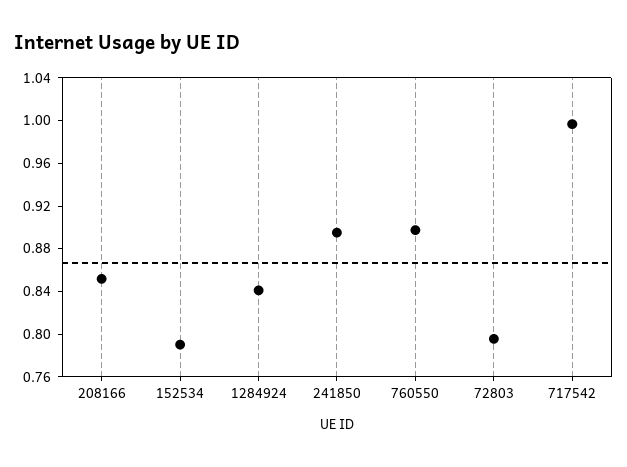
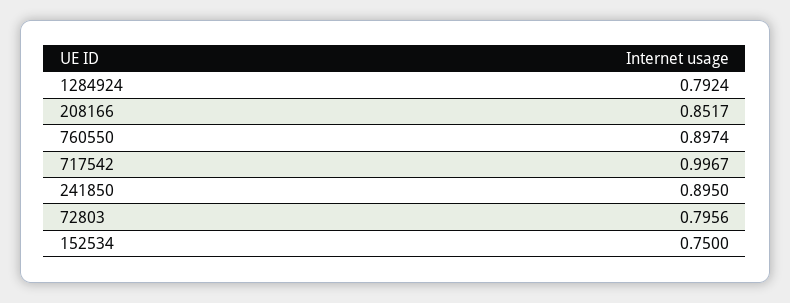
  {
    "208166": 0.8517,
-   "152534": 0.79,
+   "152534": 0.75,
-   "1284924": 0.84,
+   "1284924": 0.7924,
    "241850": 0.895,
    "760550": 0.8974,
    "72803": 0.7956,
    "717542": 0.9967
  }

